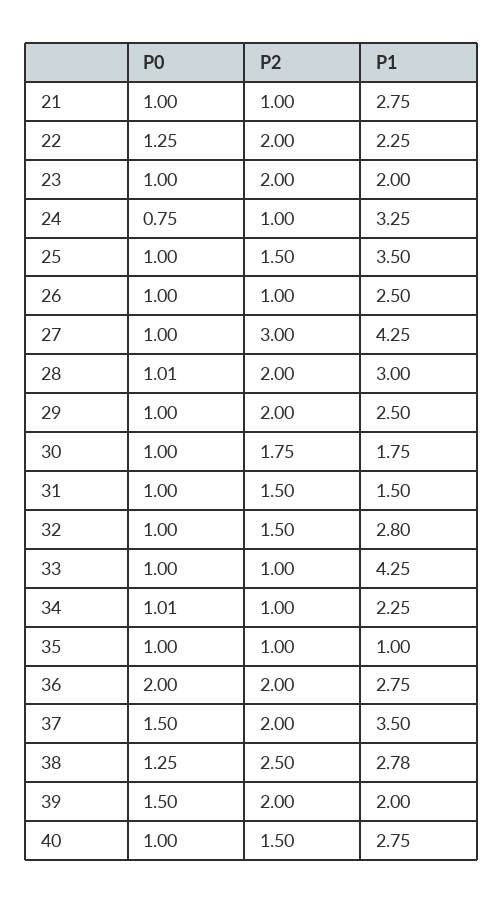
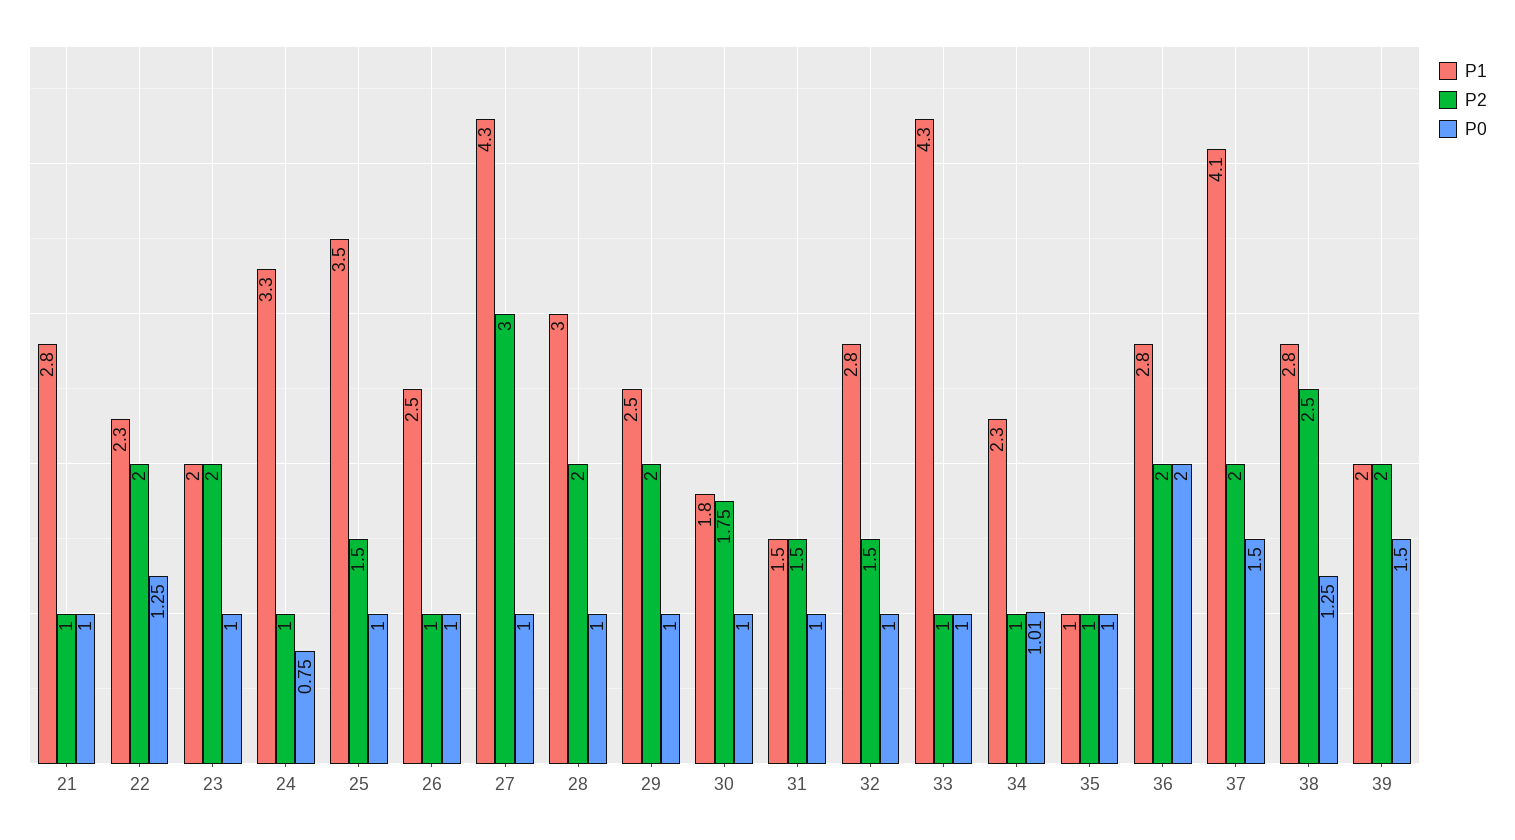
  {
    "P0": {
      "21": 1,
      "22": 1.25,
      "23": 1,
      "24": 0.75,
      "25": 1,
      "26": 1,
      "27": 1,
-     "28": 1.01,
+     "28": 1,
      "29": 1,
      "30": 1,
      "31": 1,
      "32": 1,
      "33": 1,
      "34": 1.01,
      "35": 1,
      "36": 2,
      "37": 1.5,
      "38": 1.25,
-     "39": 1.5,
+     "39": 1.5
-     "40": 1
    },
    "P2": {
      "21": 1,
      "22": 2,
      "23": 2,
      "24": 1,
      "25": 1.5,
      "26": 1,
      "27": 3,
      "28": 2,
      "29": 2,
      "30": 1.75,
      "31": 1.5,
      "32": 1.5,
      "33": 1,
      "34": 1,
      "35": 1,
      "36": 2,
      "37": 2,
      "38": 2.5,
-     "39": 2,
+     "39": 2
-     "40": 1.5
    },
    "P1": {
      "21": 2.75,
      "22": 2.25,
      "23": 2,
      "24": 3.25,
      "25": 3.5,
      "26": 2.5,
      "27": 4.25,
      "28": 3,
      "29": 2.5,
      "30": 1.75,
      "31": 1.5,
      "32": 2.8,
      "33": 4.25,
      "34": 2.25,
      "35": 1,
      "36": 2.75,
-     "37": 3.5,
+     "37": 4.1,
      "38": 2.78,
-     "39": 2,
+     "39": 2
-     "40": 2.75
    }
  }

